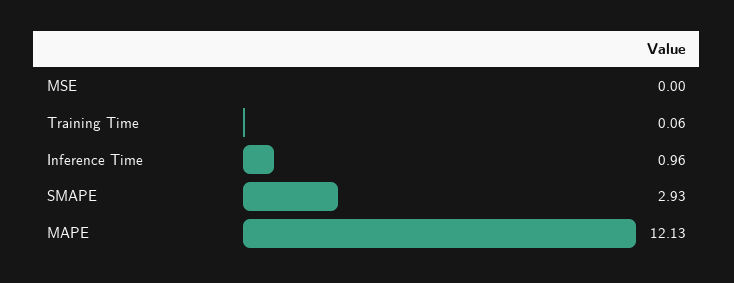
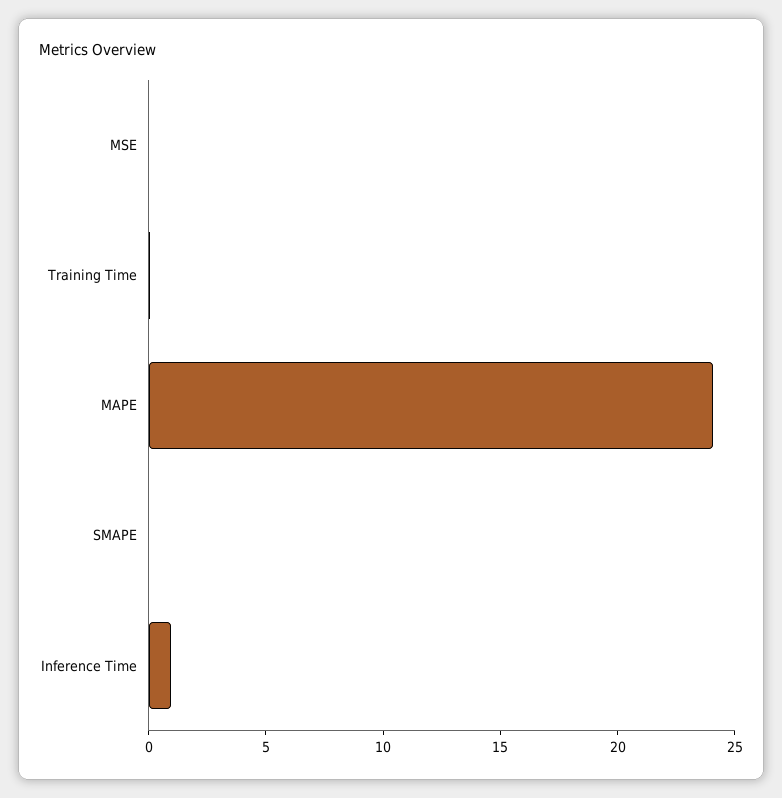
  {
    "MSE": 0,
    "Training Time": 0.06,
    "Inference Time": 0.96,
-   "SMAPE": 2.93,
+   "SMAPE": 0,
-   "MAPE": 12.13
+   "MAPE": 24
  }

